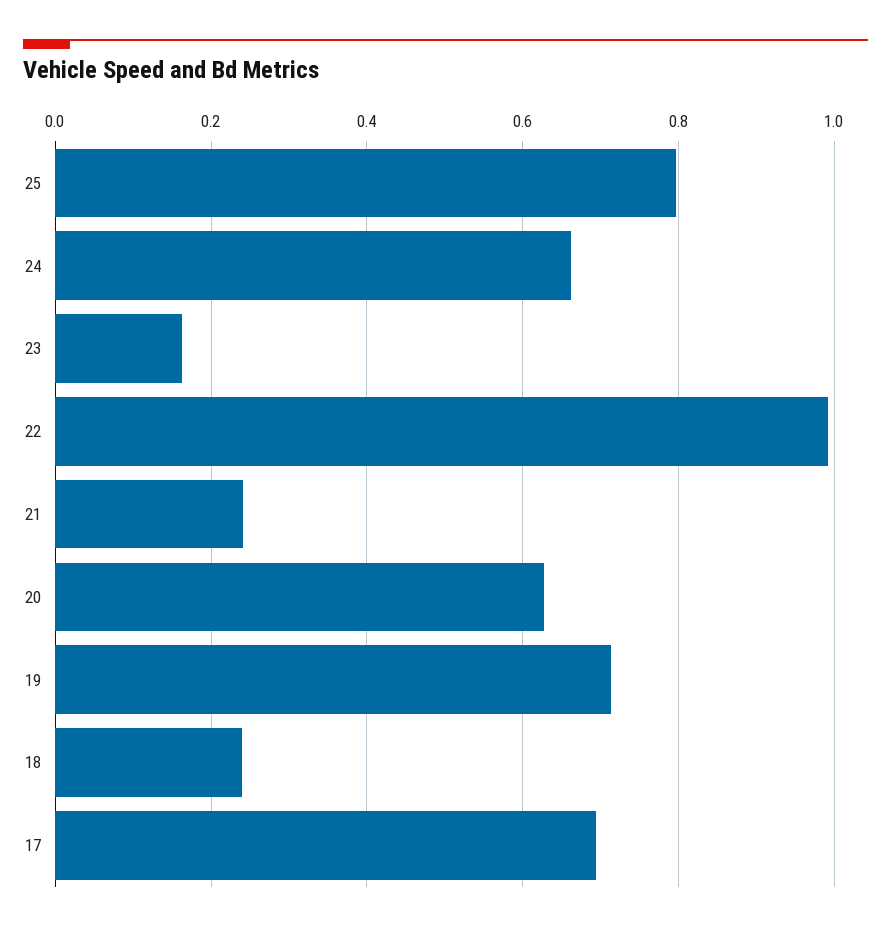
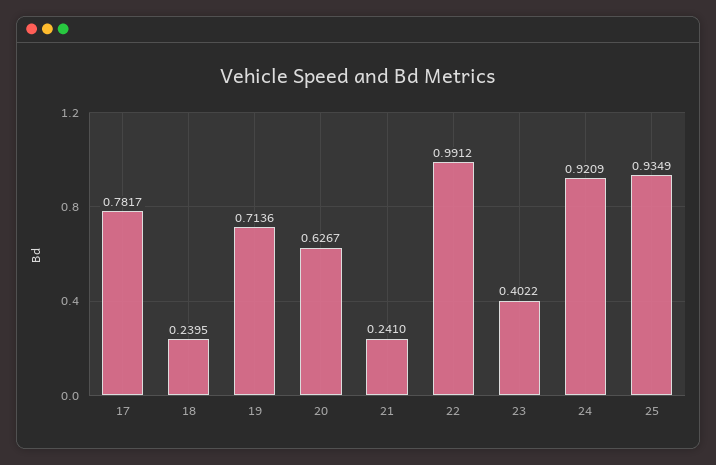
  {
-   "25": 0.8,
+   "25": 0.9349,
-   "24": 0.66,
+   "24": 0.9209,
-   "23": 0.16,
+   "23": 0.4022,
    "22": 0.9912,
    "21": 0.241,
    "20": 0.6267,
    "19": 0.7136,
    "18": 0.2395,
-   "17": 0.7
+   "17": 0.7817
  }

